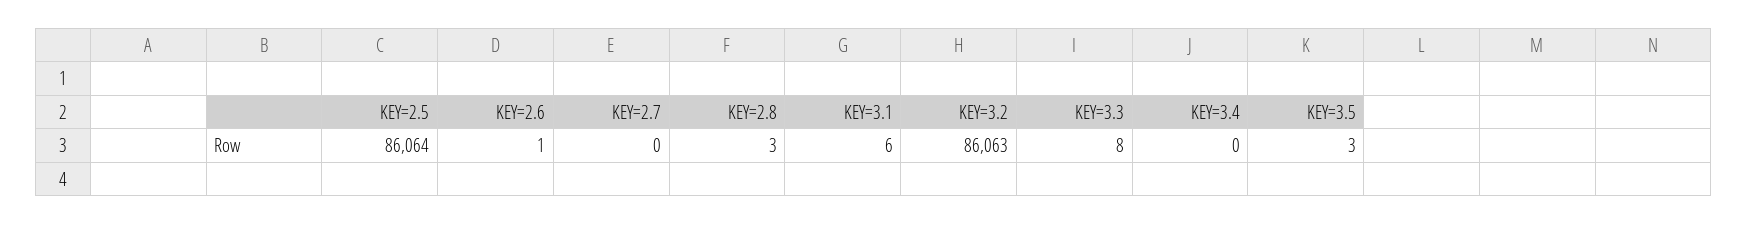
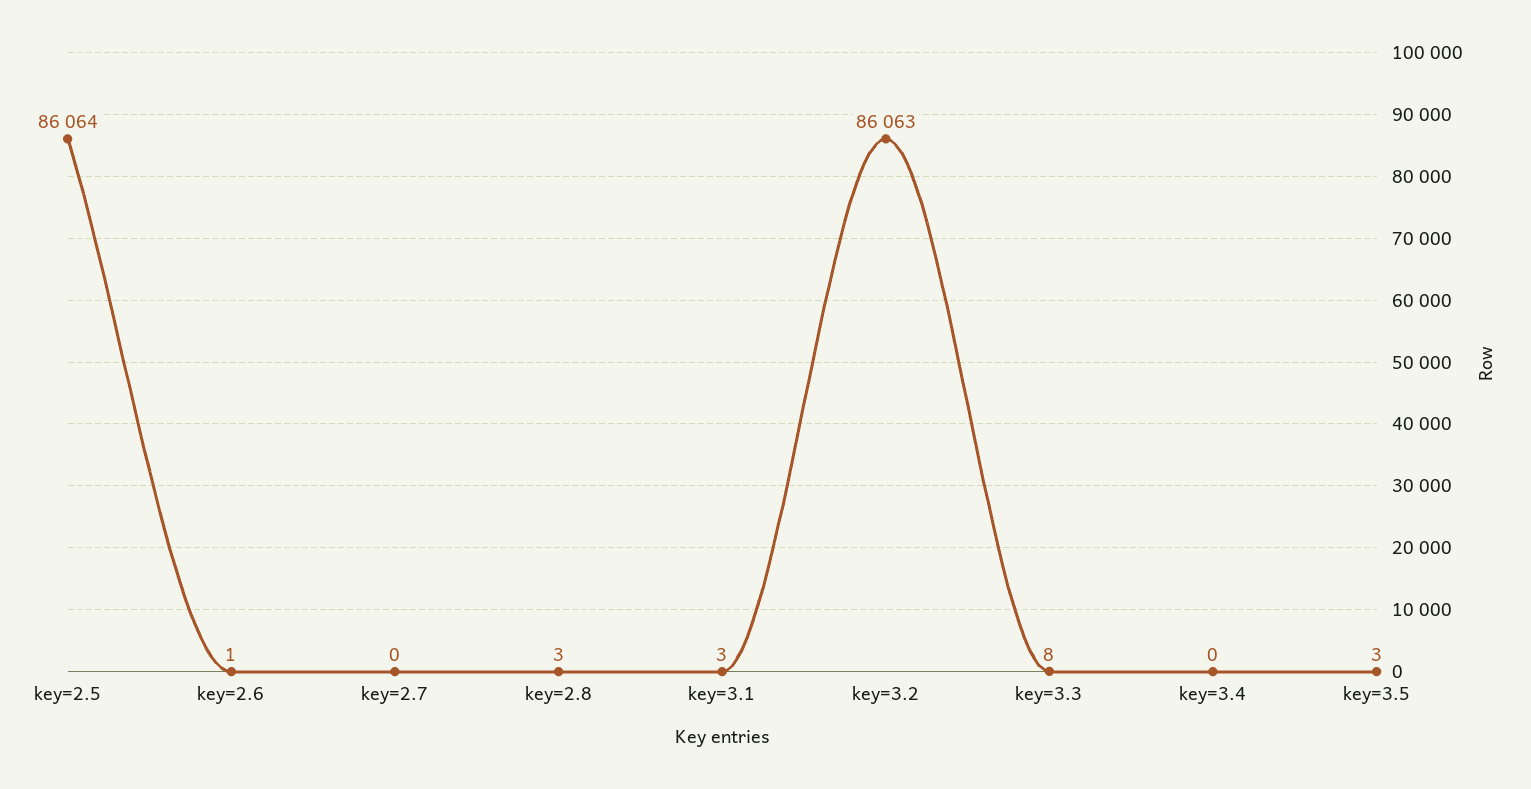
  {
    "KEY=2.5": 86064,
    "KEY=2.6": 1,
    "KEY=2.7": 0,
    "KEY=2.8": 3,
-   "KEY=3.1": 6,
+   "KEY=3.1": 3,
    "KEY=3.2": 86063,
    "KEY=3.3": 8,
    "KEY=3.4": 0,
    "KEY=3.5": 3
  }

